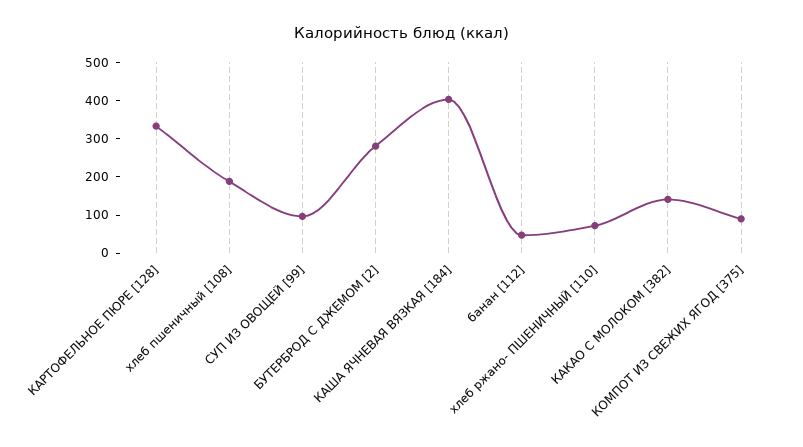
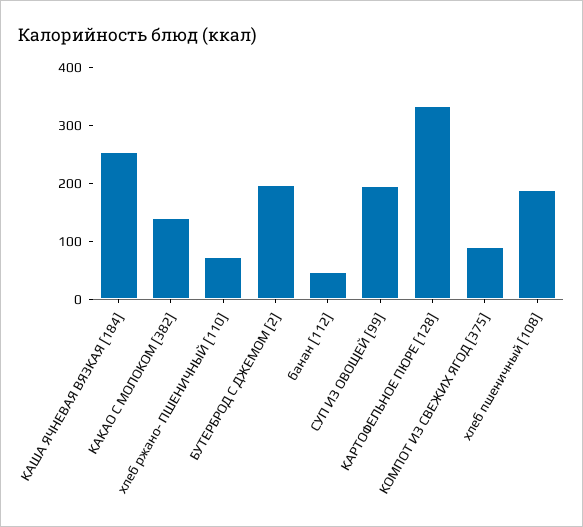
  {
    "КАРТОФЕЛЬНОЕ ПЮРЕ [128]": 340,
    "хлеб пшеничный [108]": 180,
-   "СУП ИЗ ОВОЩЕЙ [99]": 100,
+   "СУП ИЗ ОВОЩЕЙ [99]": 200,
-   "БУТЕРБРОД С ДЖЕМОМ [2]": 275,
+   "БУТЕРБРОД С ДЖЕМОМ [2]": 200,
-   "КАША ЯЧНЕВАЯ ВЯЗКАЯ [184]": 400,
+   "КАША ЯЧНЕВАЯ ВЯЗКАЯ [184]": 260,
    "банан [112]": 40,
    "хлеб ржано- ПШЕНИЧНЫЙ [110]": 80,
    "КАКАО С МОЛОКОМ [382]": 140,
    "КОМПОТ ИЗ СВЕЖИХ ЯГОД [375]": 100
  }

